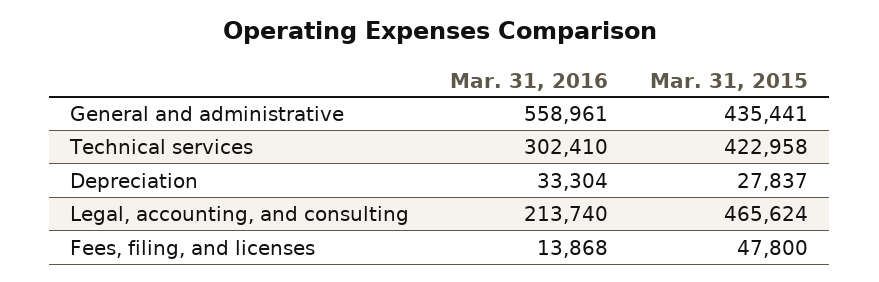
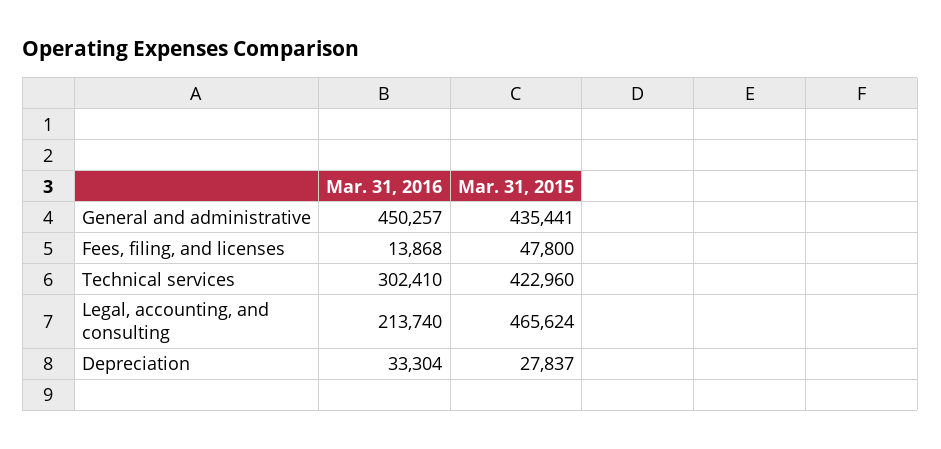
  {
    "Mar. 31, 2016": {
-     "General and administrative": 558961,
+     "General and administrative": 450257,
      "Technical services": 302410,
      "Depreciation": 33304,
      "Legal, accounting, and consulting": 213740,
      "Fees, filing, and licenses": 13868
    },
    "Mar. 31, 2015": {
      "General and administrative": 435441,
-     "Technical services": 422958,
+     "Technical services": 422960,
      "Depreciation": 27837,
      "Legal, accounting, and consulting": 465624,
      "Fees, filing, and licenses": 47800
    }
  }

